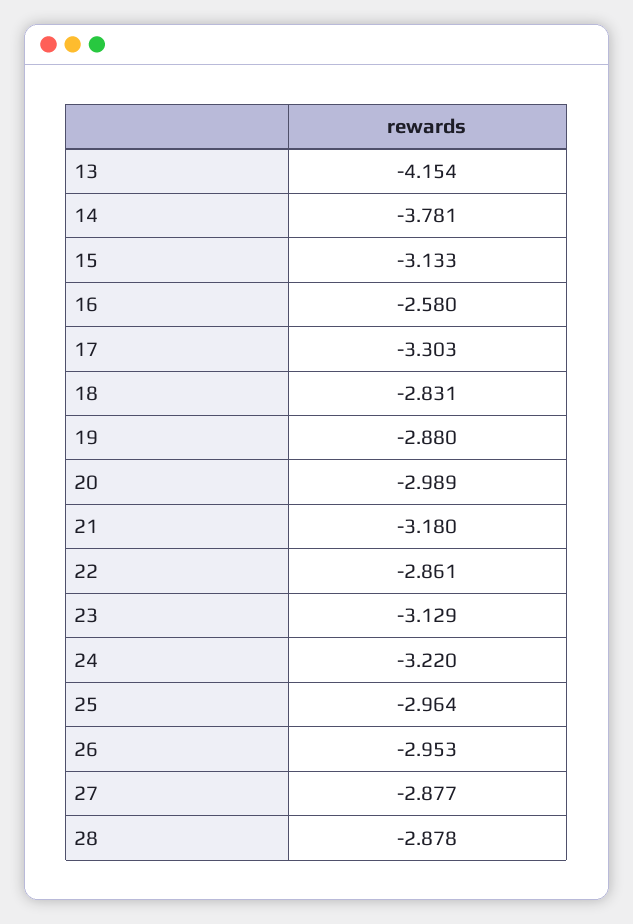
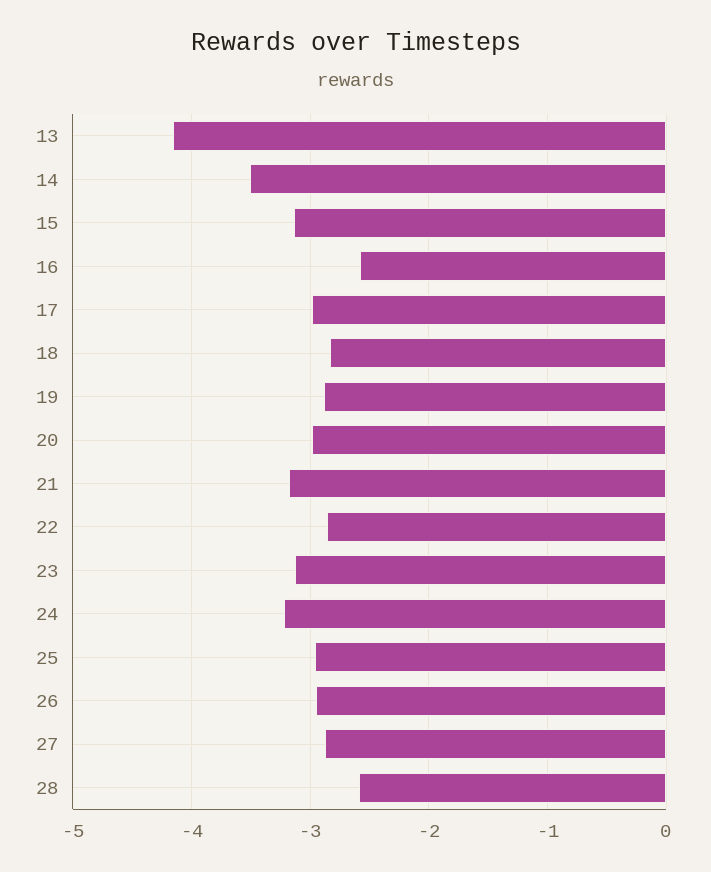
  {
    "13": -4.154,
-   "14": -3.781,
+   "14": -3.5,
    "15": -3.133,
    "16": -2.58,
-   "17": -3.303,
+   "17": -3,
    "18": -2.831,
    "19": -2.88,
    "20": -2.989,
    "21": -3.18,
    "22": -2.861,
    "23": -3.129,
    "24": -3.22,
    "25": -2.964,
    "26": -2.953,
    "27": -2.877,
-   "28": -2.878
+   "28": -2.6
  }

